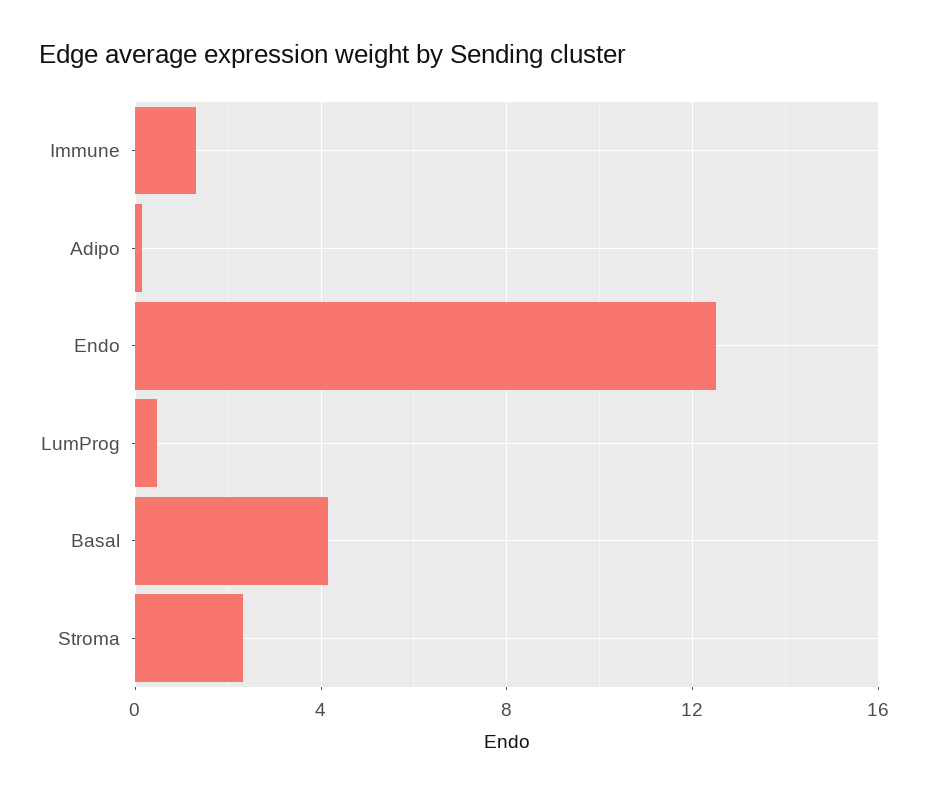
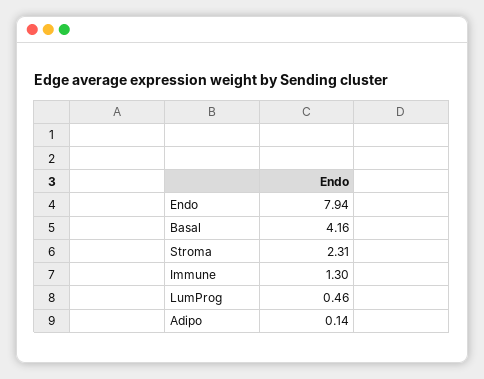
  {
    "Immune": 1.3,
    "Adipo": 0.14,
-   "Endo": 12.5,
+   "Endo": 7.94,
    "LumProg": 0.46,
    "Basal": 4.16,
    "Stroma": 2.31
  }

